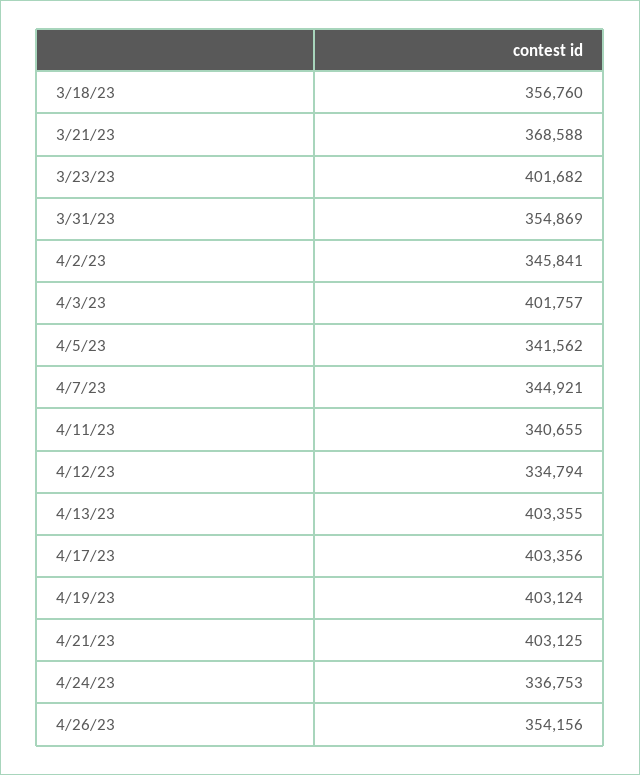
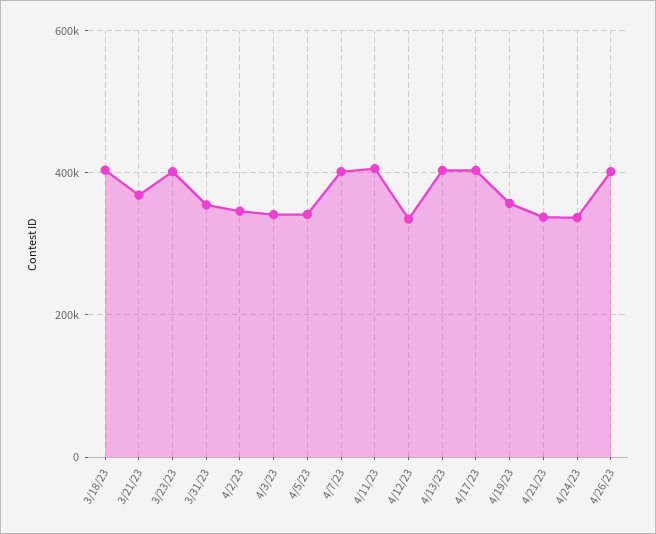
  {
-   "3/18/23": 356760,
+   "3/18/23": 400000,
    "3/21/23": 368588,
    "3/23/23": 401682,
    "3/31/23": 354869,
    "4/2/23": 345841,
-   "4/3/23": 401757,
+   "4/3/23": 340000,
    "4/5/23": 341562,
-   "4/7/23": 344921,
+   "4/7/23": 400000,
-   "4/11/23": 340655,
+   "4/11/23": 400000,
    "4/12/23": 334794,
    "4/13/23": 403355,
    "4/17/23": 403356,
-   "4/19/23": 403124,
+   "4/19/23": 360000,
-   "4/21/23": 403125,
+   "4/21/23": 340000,
    "4/24/23": 336753,
-   "4/26/23": 354156
+   "4/26/23": 400000
  }

